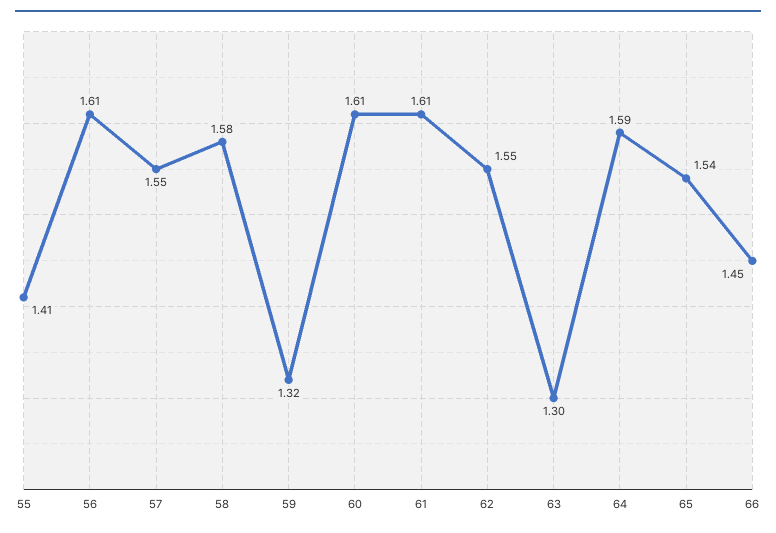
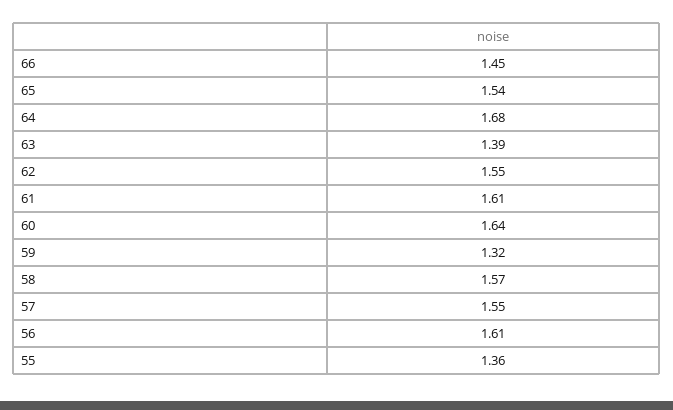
  {
-   "55": 1.41,
+   "55": 1.36,
    "56": 1.61,
    "57": 1.55,
-   "58": 1.58,
+   "58": 1.57,
    "59": 1.32,
-   "60": 1.61,
+   "60": 1.64,
    "61": 1.61,
    "62": 1.55,
-   "63": 1.3,
+   "63": 1.39,
-   "64": 1.59,
+   "64": 1.68,
    "65": 1.54,
    "66": 1.45
  }

